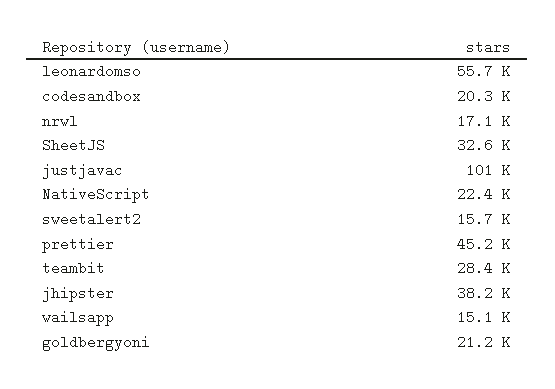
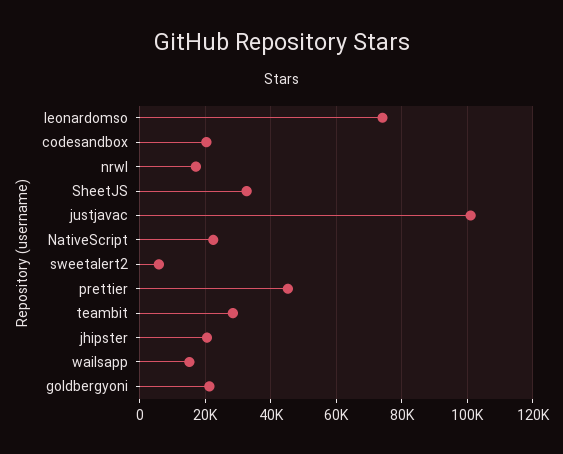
  {
-   "leonardomso": 55700,
+   "leonardomso": 74000,
    "codesandbox": 20300,
    "nrwl": 17100,
    "SheetJS": 32600,
    "justjavac": 101000,
    "NativeScript": 22400,
-   "sweetalert2": 15700,
+   "sweetalert2": 6000,
    "prettier": 45200,
    "teambit": 28400,
-   "jhipster": 38200,
+   "jhipster": 20000,
    "wailsapp": 15100,
    "goldbergyoni": 21200
  }

